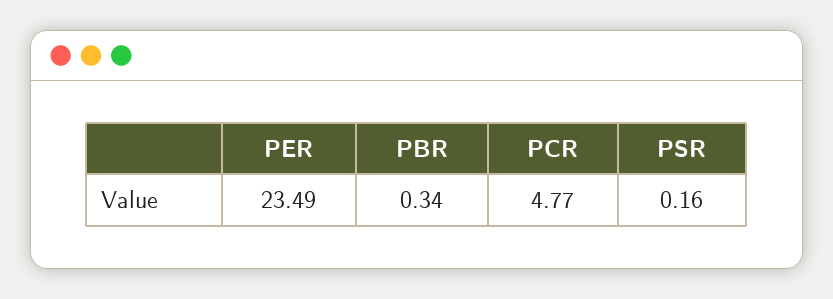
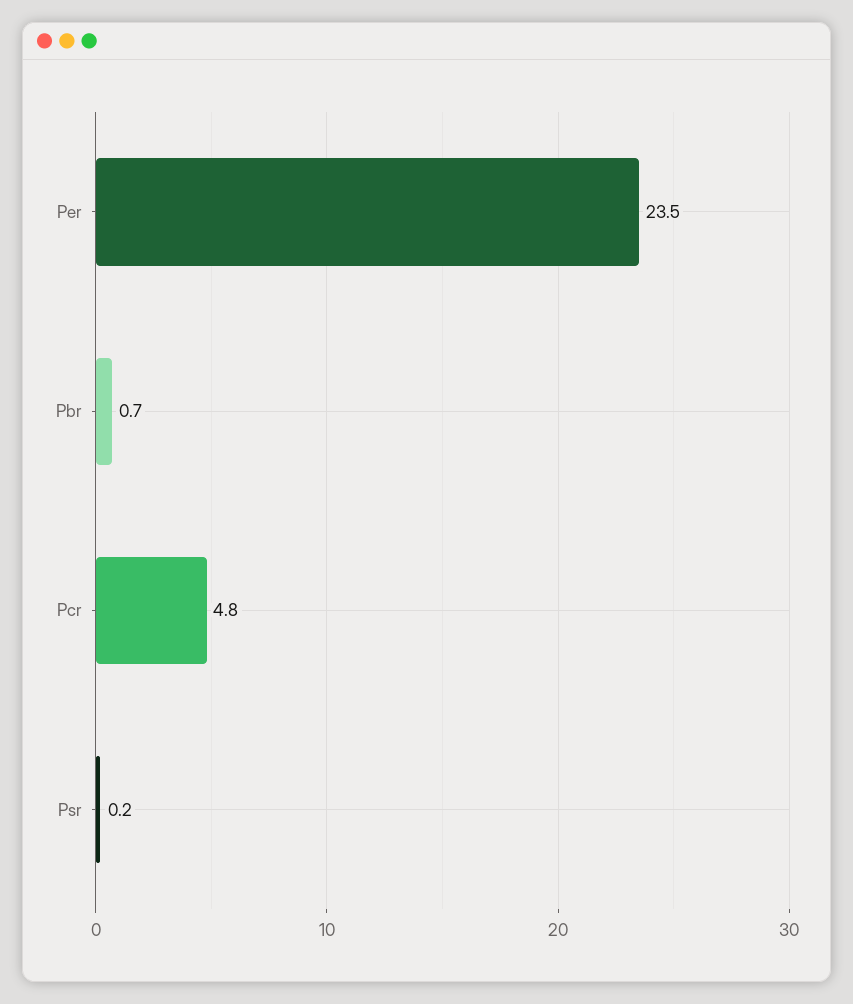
  {
    "PER": 23.49,
-   "PBR": 0.34,
+   "PBR": 0.7,
    "PCR": 4.77,
    "PSR": 0.16
  }

